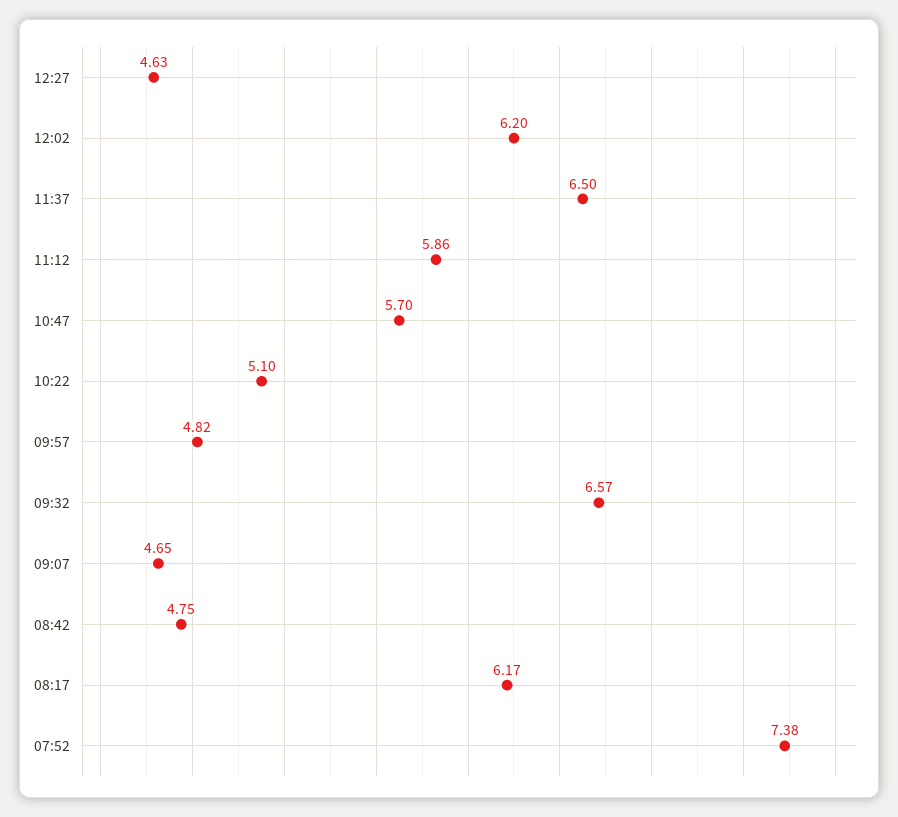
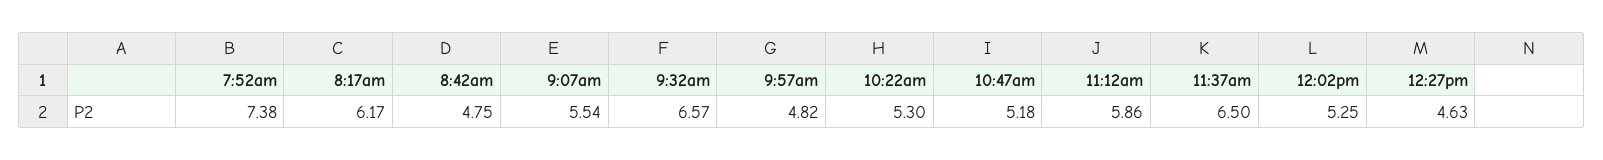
  {
    "12:27": 4.63,
-   "12:02": 6.2,
+   "12:02": 5.25,
    "11:37": 6.5,
    "11:12": 5.86,
-   "10:47": 5.7,
+   "10:47": 5.18,
-   "10:22": 5.1,
+   "10:22": 5.3,
    "09:57": 4.82,
    "09:32": 6.57,
-   "09:07": 4.65,
+   "09:07": 5.54,
    "08:42": 4.75,
    "08:17": 6.17,
    "07:52": 7.38
  }

